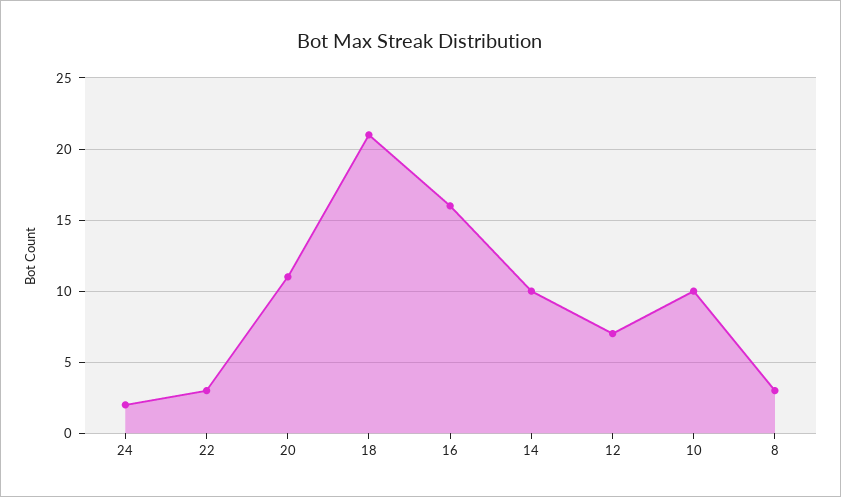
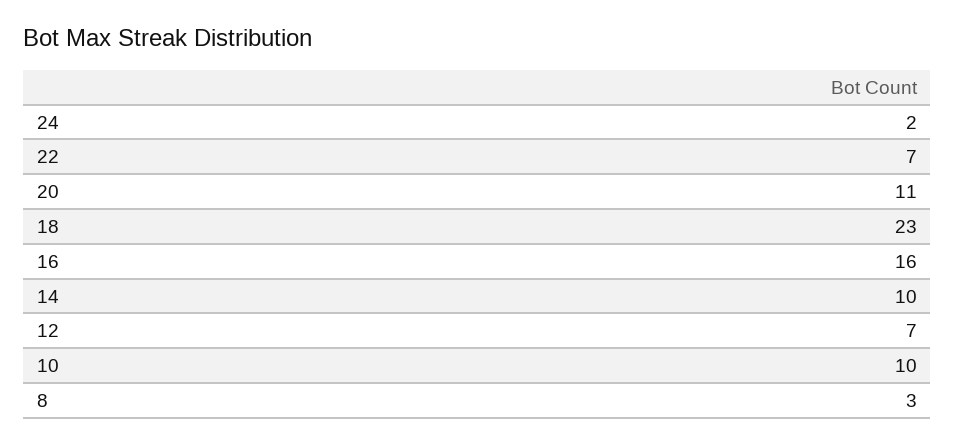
  {
    "24": 2,
-   "22": 3,
+   "22": 7,
    "20": 11,
-   "18": 21,
+   "18": 23,
    "16": 16,
    "14": 10,
    "12": 7,
    "10": 10,
    "8": 3
  }

